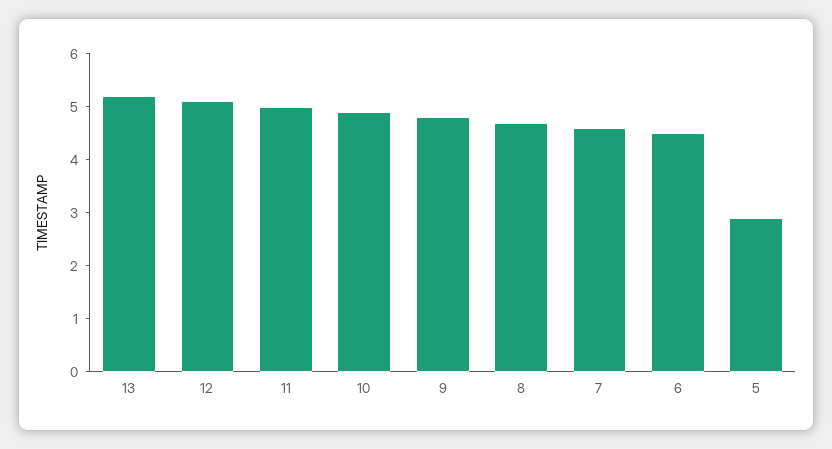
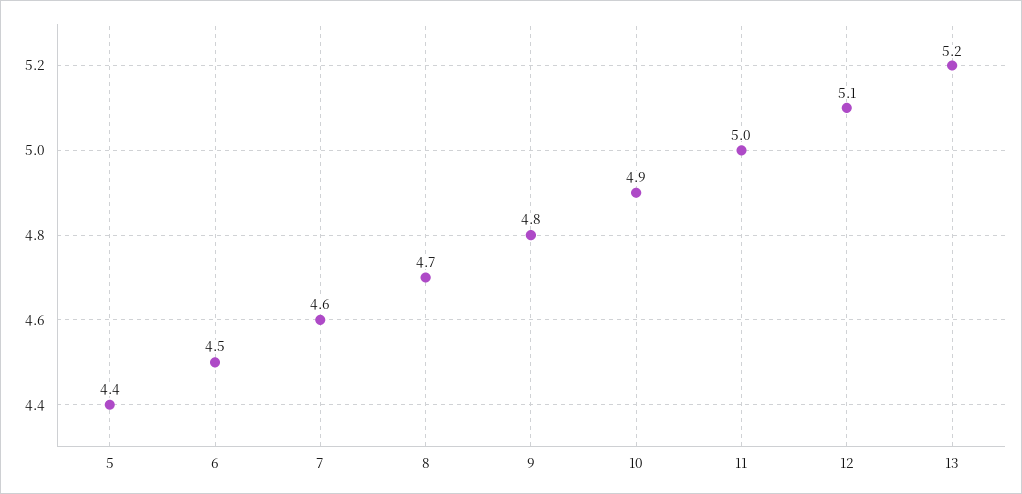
  {
    "13": 5.2,
    "12": 5.1,
    "11": 5,
    "10": 4.9,
    "9": 4.8,
    "8": 4.7,
    "7": 4.6,
    "6": 4.5,
-   "5": 3
+   "5": 4.4
  }

